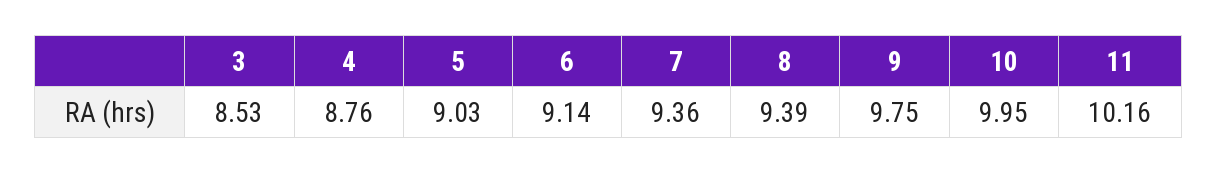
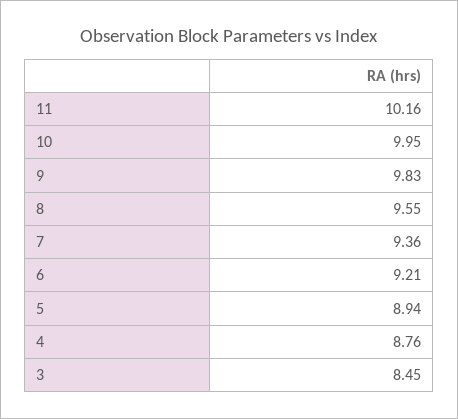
  {
-   "3": 8.53,
+   "3": 8.45,
    "4": 8.76,
-   "5": 9.03,
+   "5": 8.94,
-   "6": 9.14,
+   "6": 9.21,
    "7": 9.36,
-   "8": 9.39,
+   "8": 9.55,
-   "9": 9.75,
+   "9": 9.83,
    "10": 9.95,
    "11": 10.16
  }

